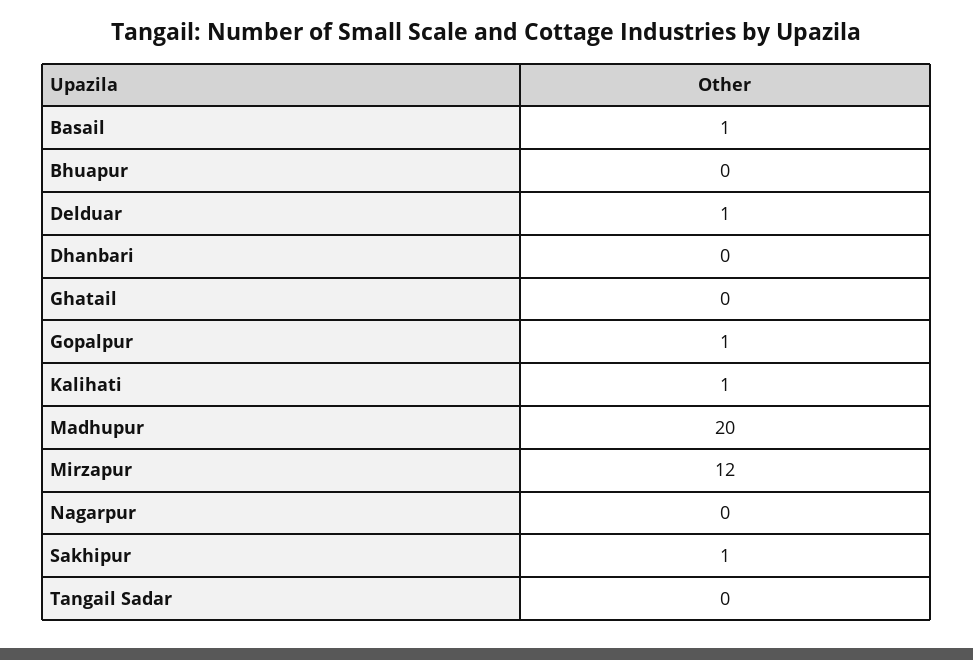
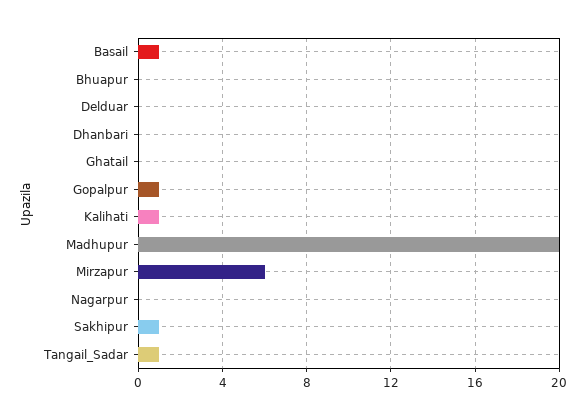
  {
    "Basail": 1,
    "Bhuapur": 0,
-   "Delduar": 1,
+   "Delduar": 0,
    "Dhanbari": 0,
    "Ghatail": 0,
    "Gopalpur": 1,
    "Kalihati": 1,
    "Madhupur": 20,
-   "Mirzapur": 12,
+   "Mirzapur": 6,
    "Nagarpur": 0,
    "Sakhipur": 1,
-   "Tangail Sadar": 0
+   "Tangail Sadar": 1
  }

